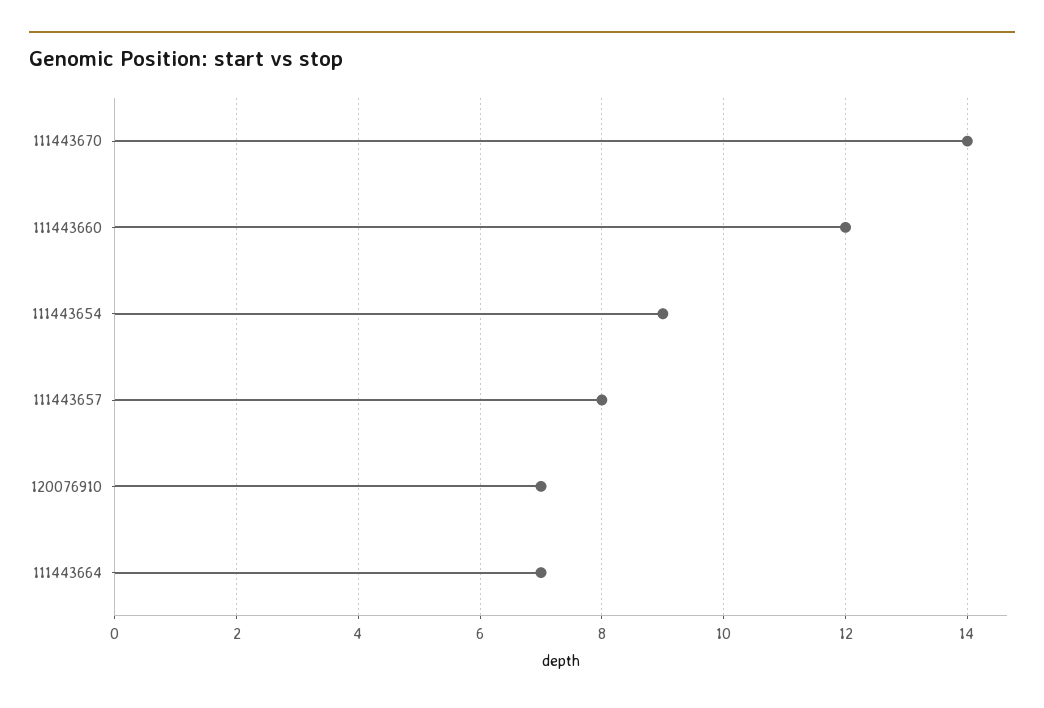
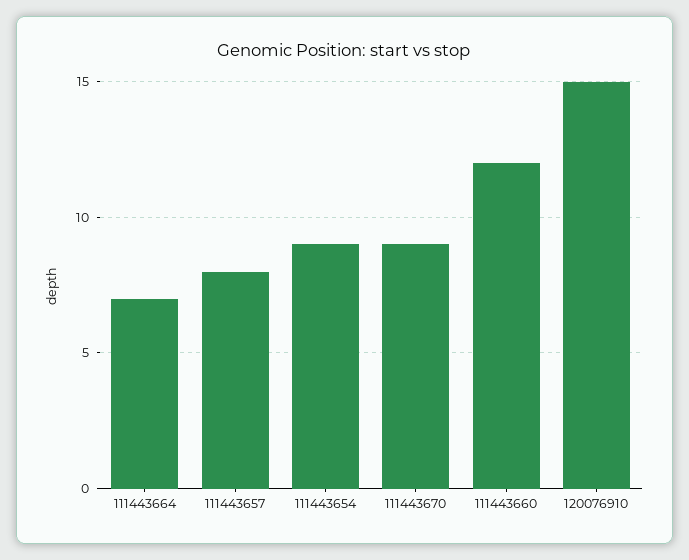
  {
-   "111443670": 14,
+   "111443670": 9,
    "111443660": 12,
    "111443654": 9,
    "111443657": 8,
-   "120076910": 7,
+   "120076910": 15,
    "111443664": 7
  }

